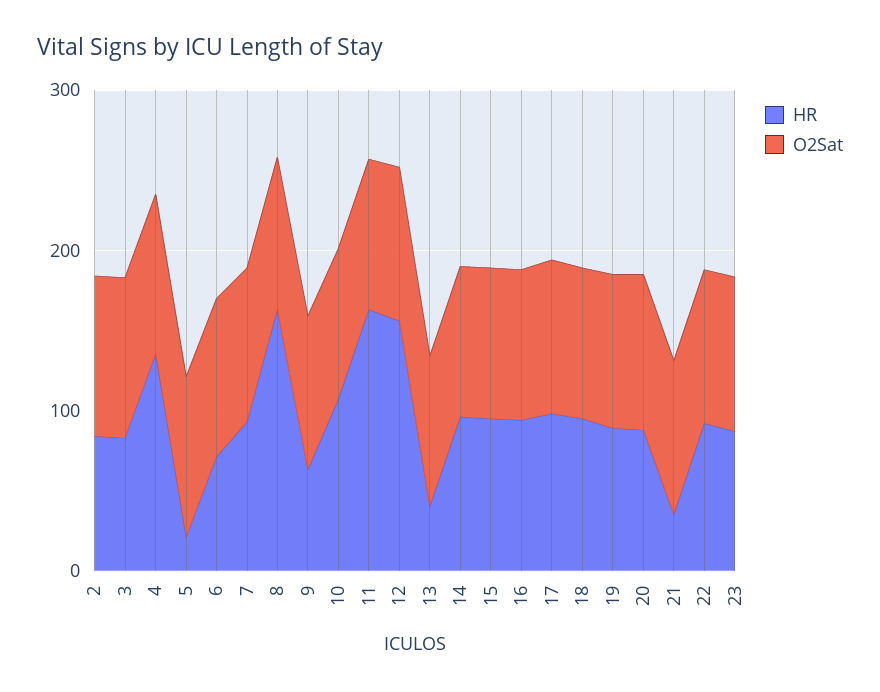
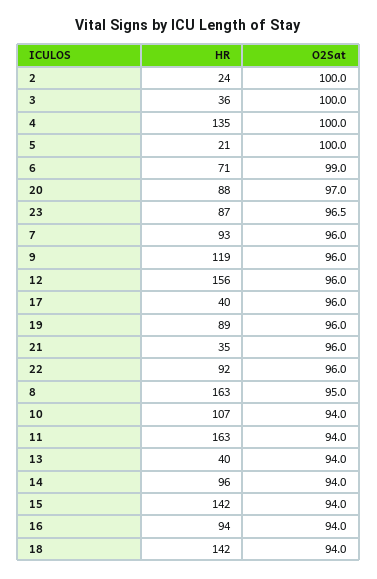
  {
    "HR": {
-     "2": 80,
+     "2": 24,
-     "3": 80,
+     "3": 36,
      "4": 135,
      "5": 21,
      "6": 71,
      "7": 93,
      "8": 163,
-     "9": 60,
+     "9": 119,
      "10": 107,
      "11": 163,
      "12": 156,
      "13": 40,
      "14": 96,
-     "15": 100,
+     "15": 142,
      "16": 94,
-     "17": 100,
+     "17": 40,
-     "18": 100,
+     "18": 142,
      "19": 89,
      "20": 88,
      "21": 35,
      "22": 92,
      "23": 87
    },
    "O2Sat": {
      "2": 100,
      "3": 100,
      "4": 100,
      "5": 100,
      "6": 99,
      "7": 96,
      "8": 95,
      "9": 96,
      "10": 94,
      "11": 94,
      "12": 96,
      "13": 94,
      "14": 94,
      "15": 94,
      "16": 94,
      "17": 96,
      "18": 94,
      "19": 96,
      "20": 97,
      "21": 96,
      "22": 96,
      "23": 96.5
    }
  }

